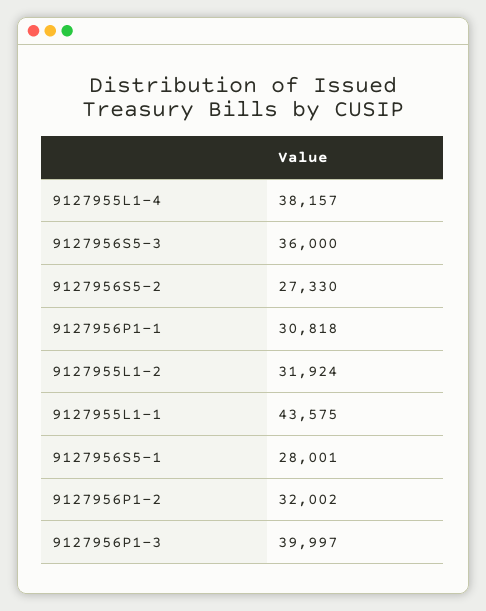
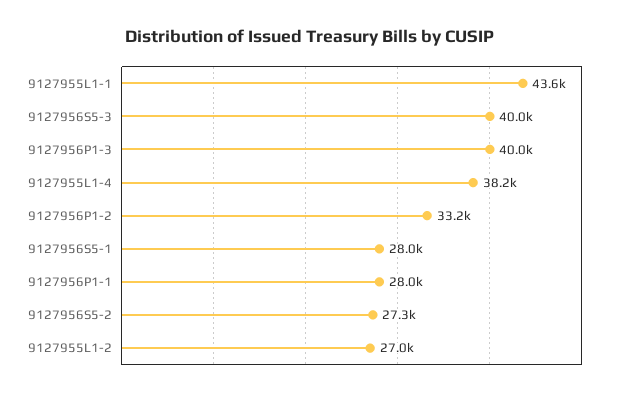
  {
    "9127955L1-4": 38157,
-   "9127956S5-3": 36000,
+   "9127956S5-3": 40000,
    "9127956S5-2": 27330,
-   "9127956P1-1": 30818,
+   "9127956P1-1": 28000,
-   "9127955L1-2": 31924,
+   "9127955L1-2": 27000,
    "9127955L1-1": 43575,
    "9127956S5-1": 28001,
-   "9127956P1-2": 32002,
+   "9127956P1-2": 33200,
    "9127956P1-3": 39997
  }

